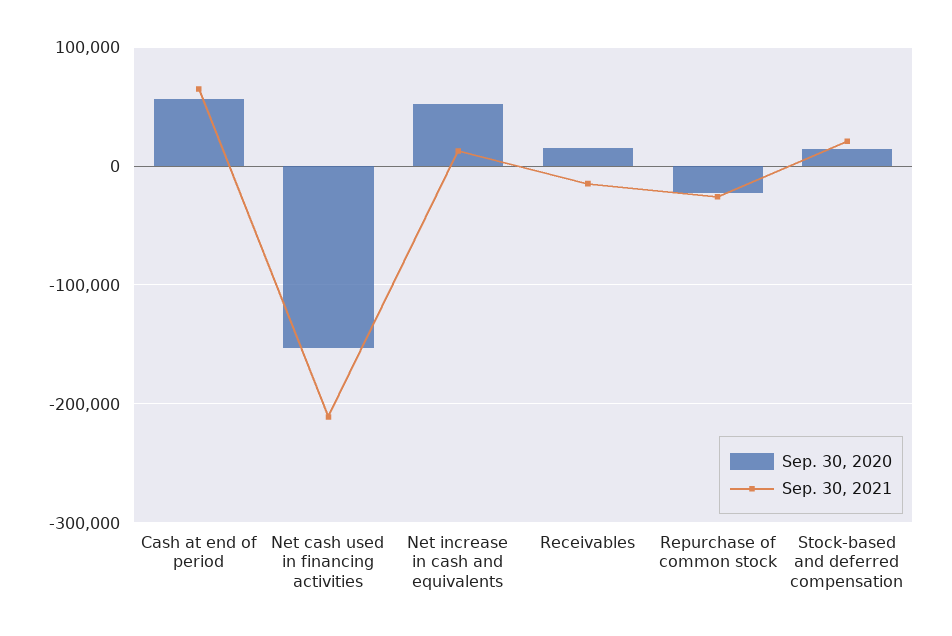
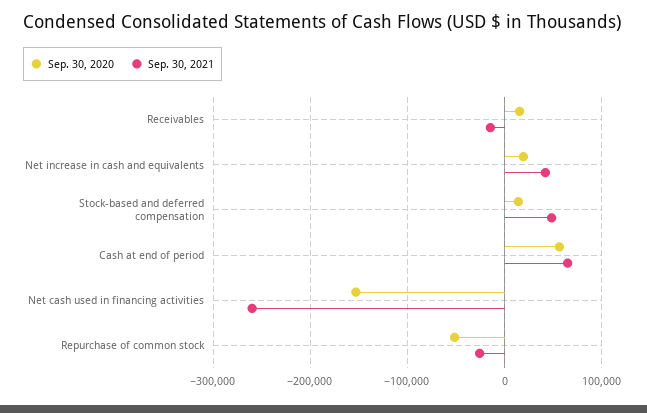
  {
    "Sep. 30, 2020": {
      "Cash at end of period": 60000,
      "Net cash used in financing activities": -150000,
-     "Net increase in cash and equivalents": 50000,
+     "Net increase in cash and equivalents": 20000,
      "Receivables": 20000,
-     "Repurchase of common stock": -20000,
+     "Repurchase of common stock": -50000,
      "Stock-based and deferred compensation": 10000
    },
    "Sep. 30, 2021": {
      "Cash at end of period": 60000,
-     "Net cash used in financing activities": -210000,
+     "Net cash used in financing activities": -260000,
-     "Net increase in cash and equivalents": 10000,
+     "Net increase in cash and equivalents": 40000,
      "Receivables": -10000,
      "Repurchase of common stock": -30000,
-     "Stock-based and deferred compensation": 20000
+     "Stock-based and deferred compensation": 50000
    }
  }

